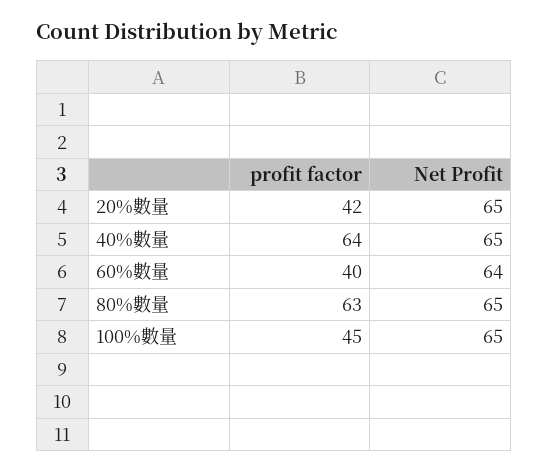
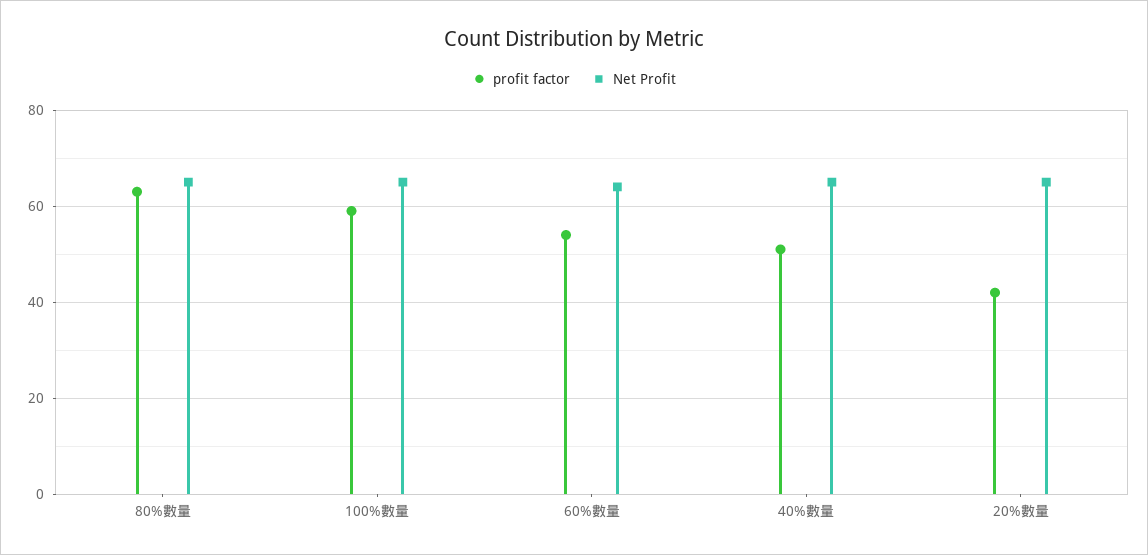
  {
    "profit factor": {
      "20%數量": 42,
-     "40%數量": 64,
+     "40%數量": 50,
-     "60%數量": 40,
+     "60%數量": 55,
      "80%數量": 63,
-     "100%數量": 45
+     "100%數量": 60
    },
    "Net Profit": {
      "20%數量": 65,
      "40%數量": 65,
      "60%數量": 64,
      "80%數量": 65,
      "100%數量": 65
    }
  }

